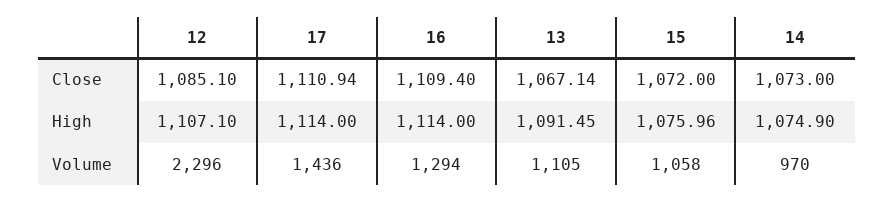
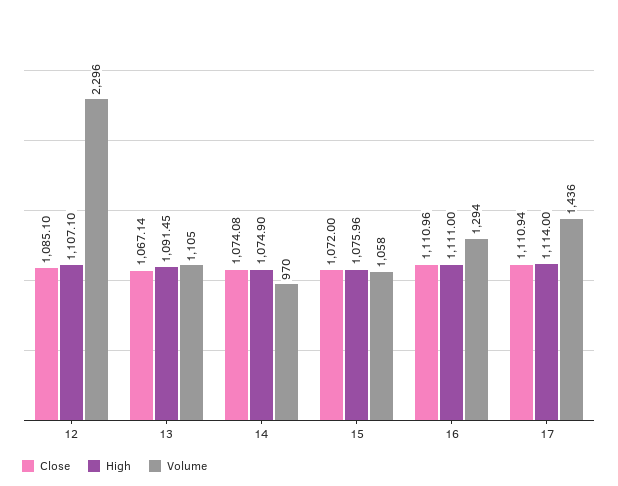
  {
    "Close": {
      "12": 1085.1,
      "17": 1110.94,
-     "16": 1109.4,
+     "16": 1110.96,
      "13": 1067.14,
      "15": 1072,
-     "14": 1073
+     "14": 1074.08
    },
    "High": {
      "12": 1107.1,
      "17": 1114,
-     "16": 1114,
+     "16": 1111,
      "13": 1091.45,
      "15": 1075.96,
      "14": 1074.9
    },
    "Volume": {
      "12": 2296,
      "17": 1436,
      "16": 1294,
      "13": 1105,
      "15": 1058,
      "14": 970
    }
  }

